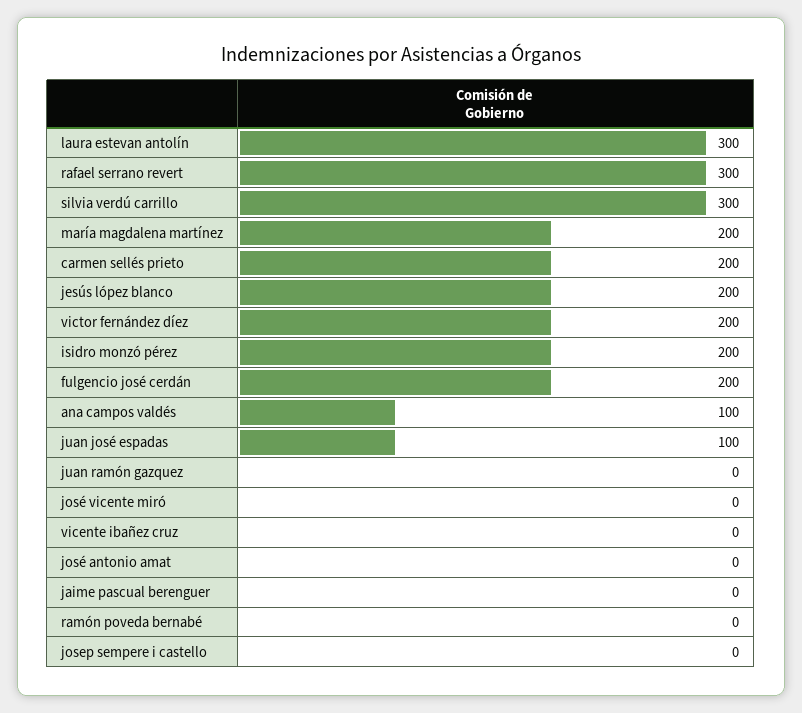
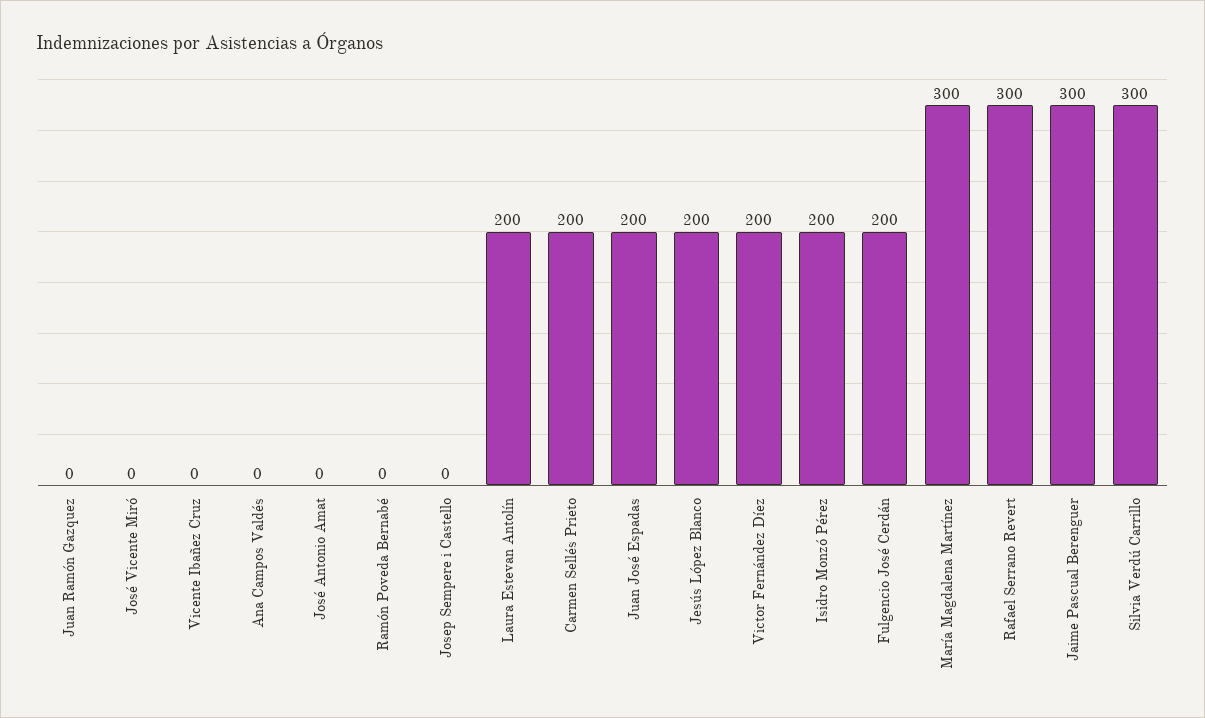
  {
-   "laura estevan antolín": 300,
+   "laura estevan antolín": 200,
    "rafael serrano revert": 300,
    "silvia verdú carrillo": 300,
-   "maría magdalena martínez": 200,
+   "maría magdalena martínez": 300,
    "carmen sellés prieto": 200,
    "jesús lópez blanco": 200,
    "victor fernández díez": 200,
    "isidro monzó pérez": 200,
    "fulgencio josé cerdán": 200,
-   "ana campos valdés": 100,
+   "ana campos valdés": 0,
-   "juan josé espadas": 100,
+   "juan josé espadas": 200,
    "juan ramón gazquez": 0,
    "josé vicente miró": 0,
    "vicente ibañez cruz": 0,
    "josé antonio amat": 0,
-   "jaime pascual berenguer": 0,
+   "jaime pascual berenguer": 300,
    "ramón poveda bernabé": 0,
    "josep sempere i castello": 0
  }

